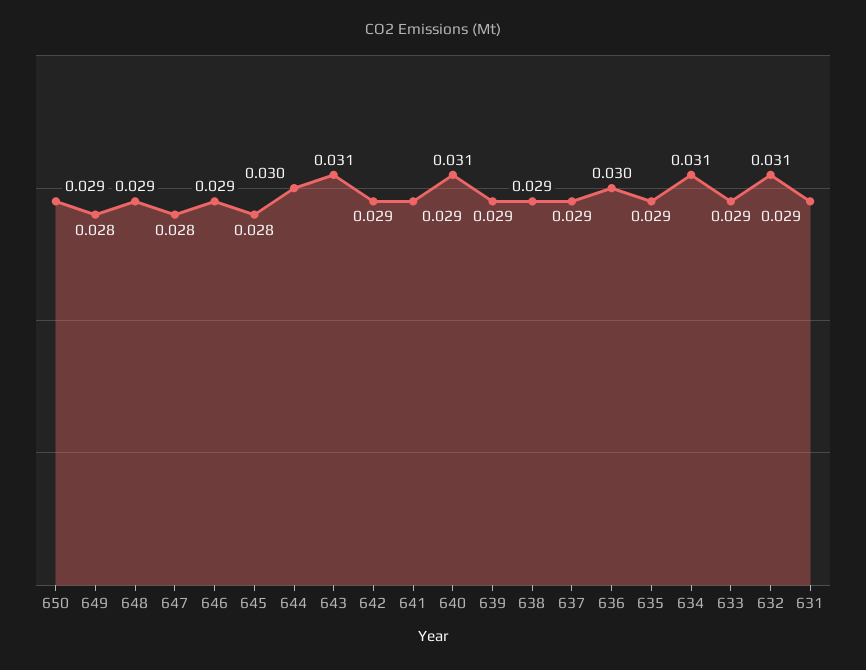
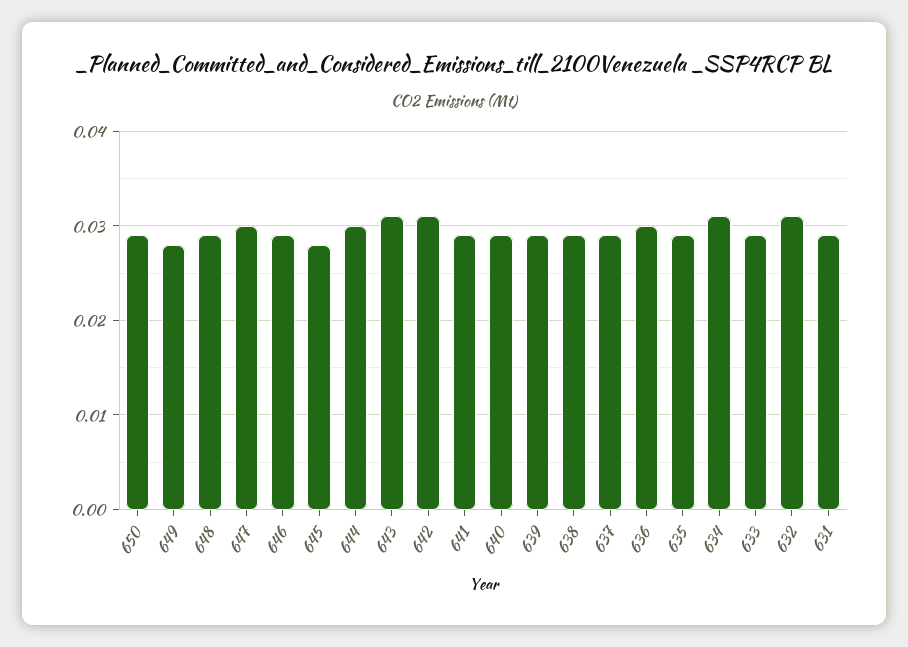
  {
    "650": 0.029,
    "649": 0.028,
    "648": 0.029,
-   "647": 0.028,
+   "647": 0.03,
    "646": 0.029,
    "645": 0.028,
    "644": 0.03,
    "643": 0.031,
-   "642": 0.029,
+   "642": 0.031,
    "641": 0.029,
-   "640": 0.031,
+   "640": 0.029,
    "639": 0.029,
    "638": 0.029,
    "637": 0.029,
    "636": 0.03,
    "635": 0.029,
    "634": 0.031,
    "633": 0.029,
    "632": 0.031,
    "631": 0.029
  }

